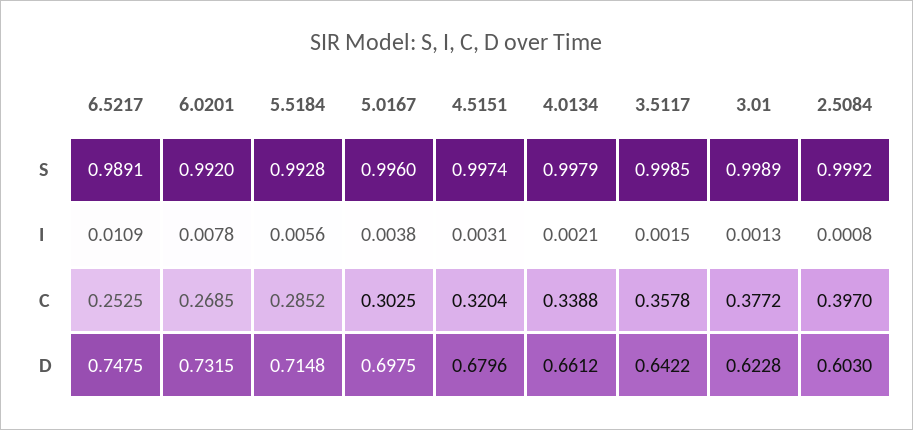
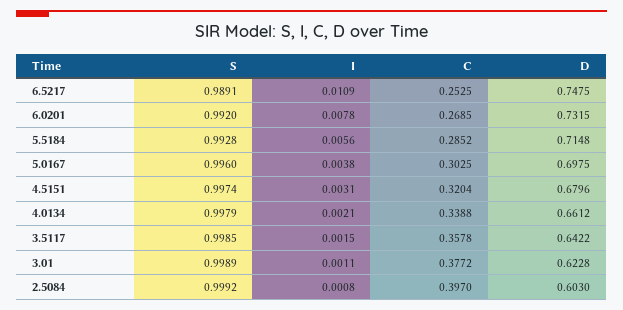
  {
    "6.5217": {
      "S": 0.9891,
      "I": 0.0109,
      "C": 0.2525,
      "D": 0.7475
    },
    "6.0201": {
      "S": 0.992,
      "I": 0.0078,
      "C": 0.2685,
      "D": 0.7315
    },
    "5.5184": {
      "S": 0.9928,
      "I": 0.0056,
      "C": 0.2852,
      "D": 0.7148
    },
    "5.0167": {
      "S": 0.996,
      "I": 0.0038,
      "C": 0.3025,
      "D": 0.6975
    },
    "4.5151": {
      "S": 0.9974,
      "I": 0.0031,
      "C": 0.3204,
      "D": 0.6796
    },
    "4.0134": {
      "S": 0.9979,
      "I": 0.0021,
      "C": 0.3388,
      "D": 0.6612
    },
    "3.5117": {
      "S": 0.9985,
      "I": 0.0015,
      "C": 0.3578,
      "D": 0.6422
    },
    "3.01": {
      "S": 0.9989,
-     "I": 0.0013,
+     "I": 0.0011,
      "C": 0.3772,
      "D": 0.6228
    },
    "2.5084": {
      "S": 0.9992,
      "I": 0.0008,
      "C": 0.397,
      "D": 0.603
    }
  }

